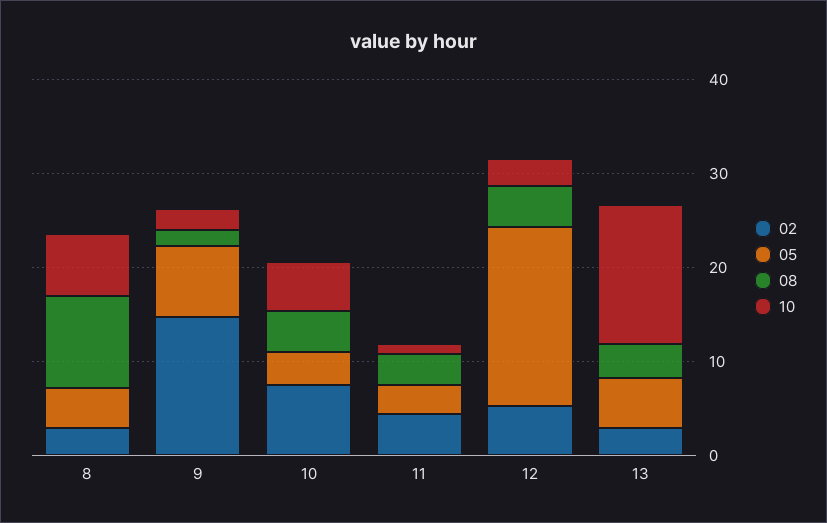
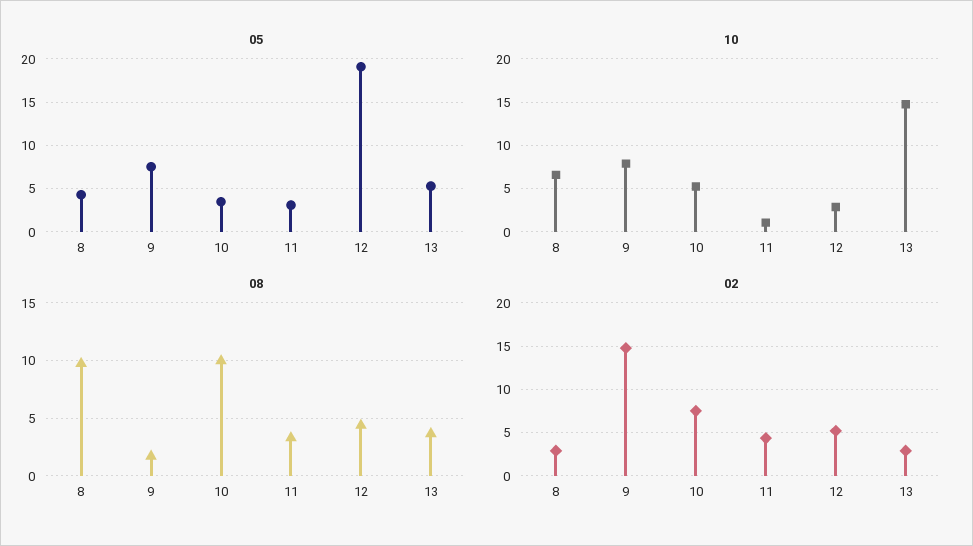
  {
    "02": {
      "8": 3,
      "9": 15,
      "10": 8,
      "11": 4,
      "12": 5,
      "13": 3
    },
    "05": {
      "8": 4,
      "9": 8,
      "10": 4,
      "11": 3,
      "12": 19,
      "13": 5
    },
    "08": {
      "8": 10,
      "9": 2,
-     "10": 4,
+     "10": 10,
      "11": 3,
      "12": 4,
      "13": 4
    },
    "10": {
      "8": 7,
-     "9": 2,
+     "9": 8,
      "10": 5,
      "11": 1,
      "12": 3,
      "13": 15
    }
  }

